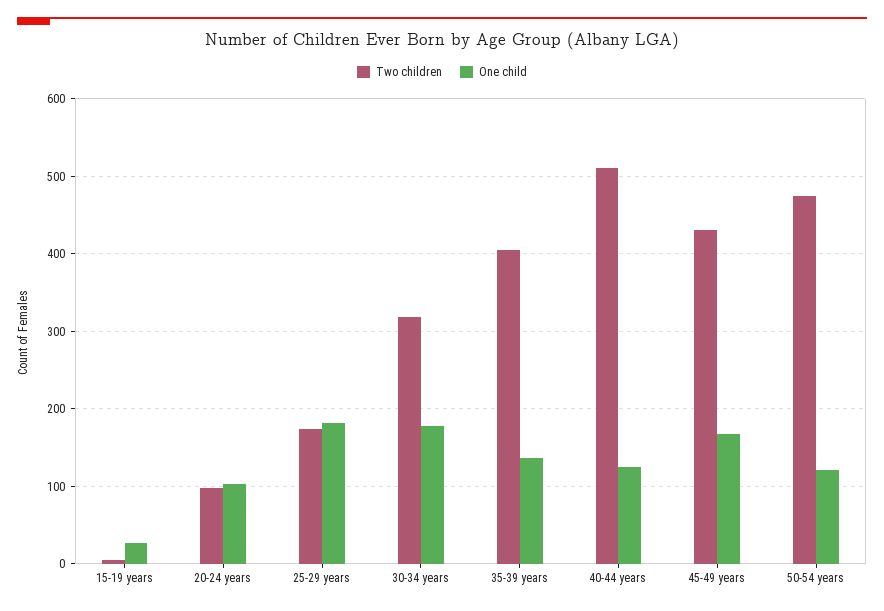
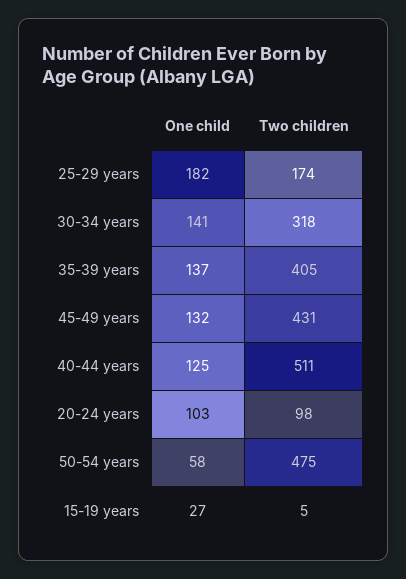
  {
    "Two children": {
      "15-19 years": 5,
      "20-24 years": 98,
      "25-29 years": 174,
      "30-34 years": 318,
      "35-39 years": 405,
      "40-44 years": 511,
      "45-49 years": 431,
      "50-54 years": 475
    },
    "One child": {
      "15-19 years": 27,
      "20-24 years": 103,
      "25-29 years": 182,
-     "30-34 years": 180,
+     "30-34 years": 141,
      "35-39 years": 137,
      "40-44 years": 125,
-     "45-49 years": 170,
+     "45-49 years": 132,
-     "50-54 years": 120
+     "50-54 years": 58
    }
  }

